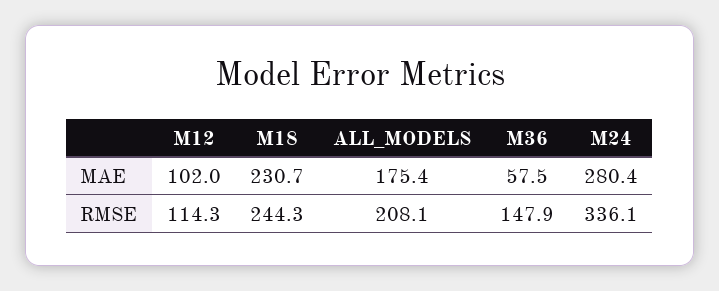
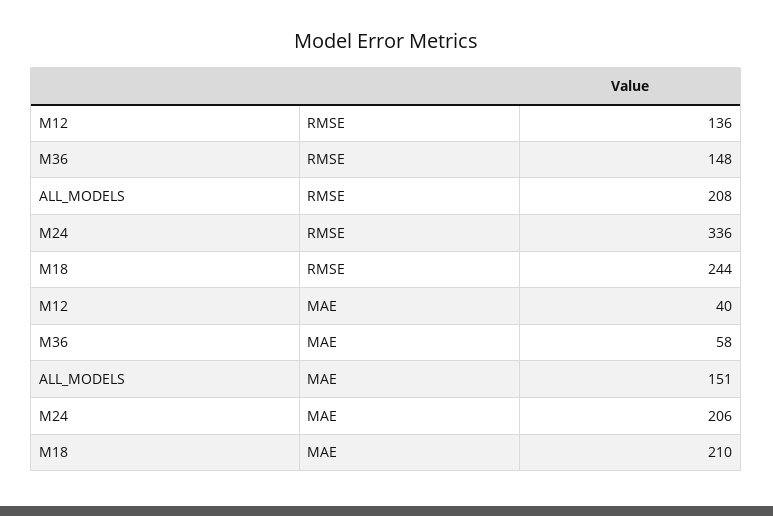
  {
    "M12": {
-     "MAE": 102,
+     "MAE": 40,
-     "RMSE": 114.3
+     "RMSE": 136
    },
    "M18": {
-     "MAE": 230.7,
+     "MAE": 210,
      "RMSE": 244.3
    },
    "ALL_MODELS": {
-     "MAE": 175.4,
+     "MAE": 151,
      "RMSE": 208.1
    },
    "M36": {
      "MAE": 57.5,
      "RMSE": 147.9
    },
    "M24": {
-     "MAE": 280.4,
+     "MAE": 206,
      "RMSE": 336.1
    }
  }

